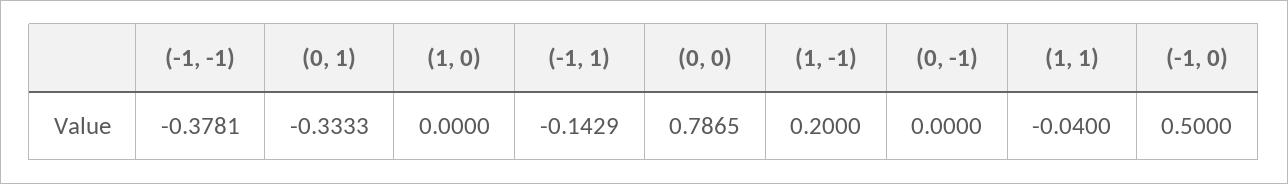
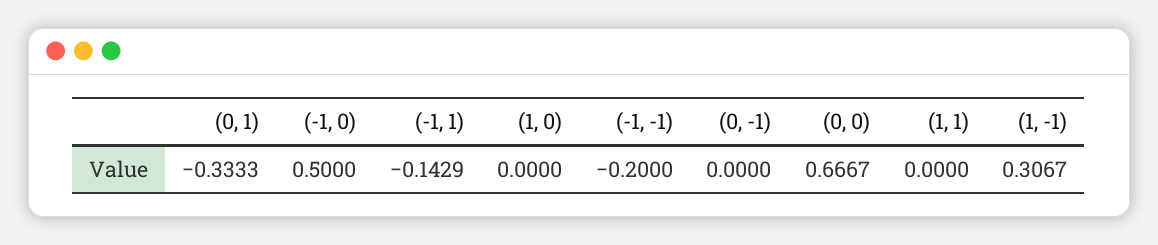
  {
-   "(-1, -1)": -0.3781,
+   "(-1, -1)": -0.2,
    "(0, 1)": -0.3333,
    "(1, 0)": 0,
    "(-1, 1)": -0.1429,
-   "(0, 0)": 0.7865,
+   "(0, 0)": 0.6667,
-   "(1, -1)": 0.2,
+   "(1, -1)": 0.3067,
    "(0, -1)": 0,
-   "(1, 1)": -0.04,
+   "(1, 1)": 0,
    "(-1, 0)": 0.5
  }

